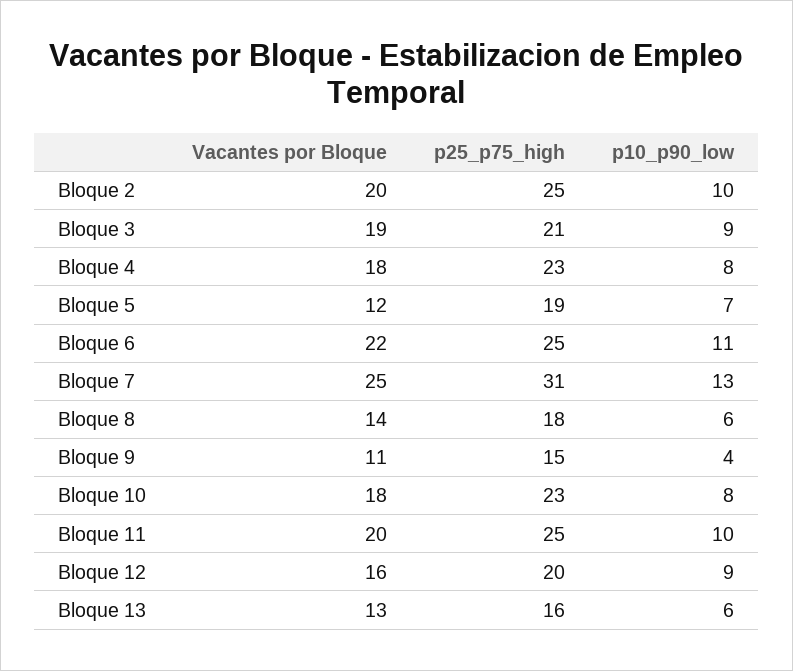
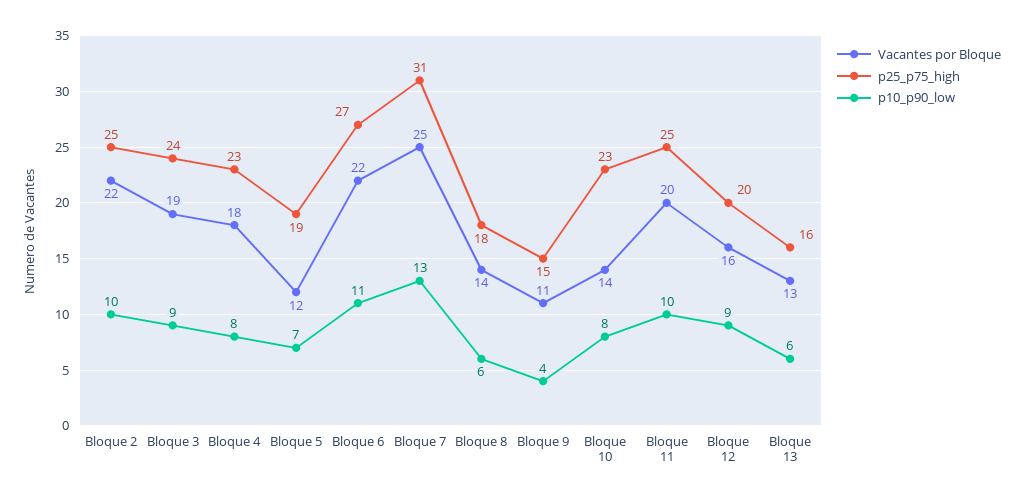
  {
    "Vacantes por Bloque": {
-     "Bloque 2": 20,
+     "Bloque 2": 22,
      "Bloque 3": 19,
      "Bloque 4": 18,
      "Bloque 5": 12,
      "Bloque 6": 22,
      "Bloque 7": 25,
      "Bloque 8": 14,
      "Bloque 9": 11,
-     "Bloque 10": 18,
+     "Bloque 10": 14,
      "Bloque 11": 20,
      "Bloque 12": 16,
      "Bloque 13": 13
    },
    "p25_p75_high": {
      "Bloque 2": 25,
-     "Bloque 3": 21,
+     "Bloque 3": 24,
      "Bloque 4": 23,
      "Bloque 5": 19,
-     "Bloque 6": 25,
+     "Bloque 6": 27,
      "Bloque 7": 31,
      "Bloque 8": 18,
      "Bloque 9": 15,
      "Bloque 10": 23,
      "Bloque 11": 25,
      "Bloque 12": 20,
      "Bloque 13": 16
    },
    "p10_p90_low": {
      "Bloque 2": 10,
      "Bloque 3": 9,
      "Bloque 4": 8,
      "Bloque 5": 7,
      "Bloque 6": 11,
      "Bloque 7": 13,
      "Bloque 8": 6,
      "Bloque 9": 4,
      "Bloque 10": 8,
      "Bloque 11": 10,
      "Bloque 12": 9,
      "Bloque 13": 6
    }
  }

